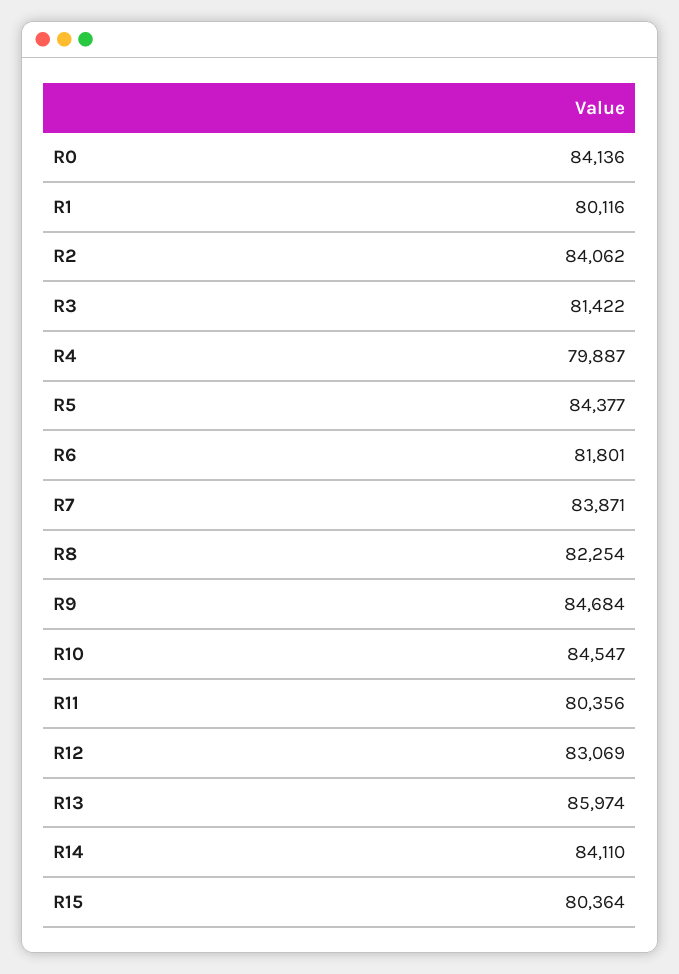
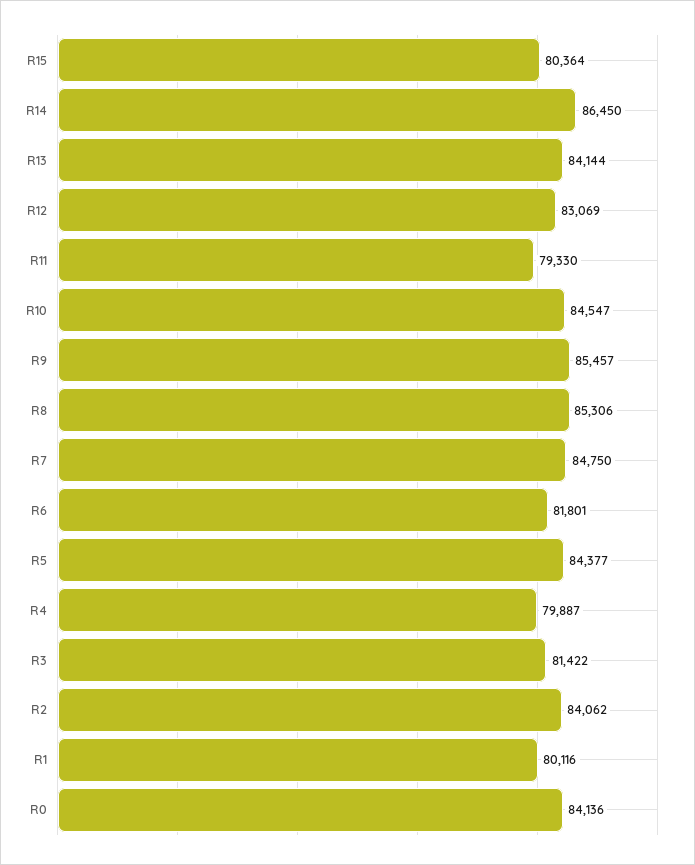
  {
    "R0": 84136,
    "R1": 80116,
    "R2": 84062,
    "R3": 81422,
    "R4": 79887,
    "R5": 84377,
    "R6": 81801,
-   "R7": 83871,
+   "R7": 84750,
-   "R8": 82254,
+   "R8": 85306,
-   "R9": 84684,
+   "R9": 85457,
    "R10": 84547,
-   "R11": 80356,
+   "R11": 79330,
    "R12": 83069,
-   "R13": 85974,
+   "R13": 84144,
-   "R14": 84110,
+   "R14": 86450,
    "R15": 80364
  }

